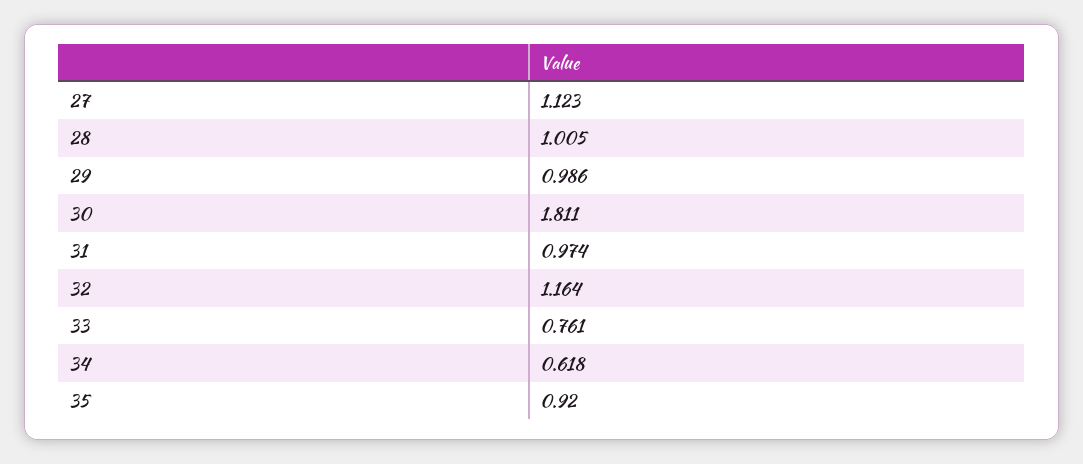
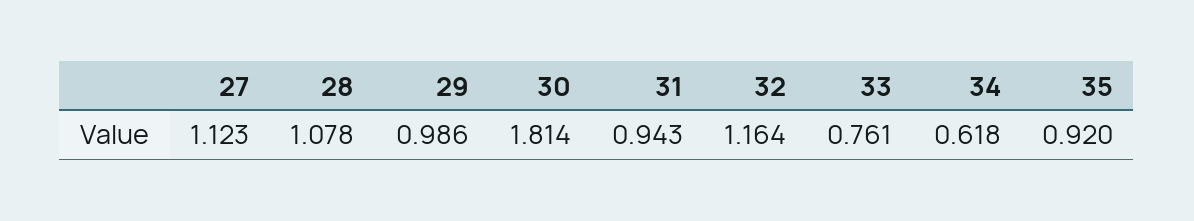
  {
    "27": 1.123,
-   "28": 1.005,
+   "28": 1.078,
    "29": 0.986,
-   "30": 1.811,
+   "30": 1.814,
-   "31": 0.974,
+   "31": 0.943,
    "32": 1.164,
    "33": 0.761,
    "34": 0.618,
    "35": 0.92
  }

